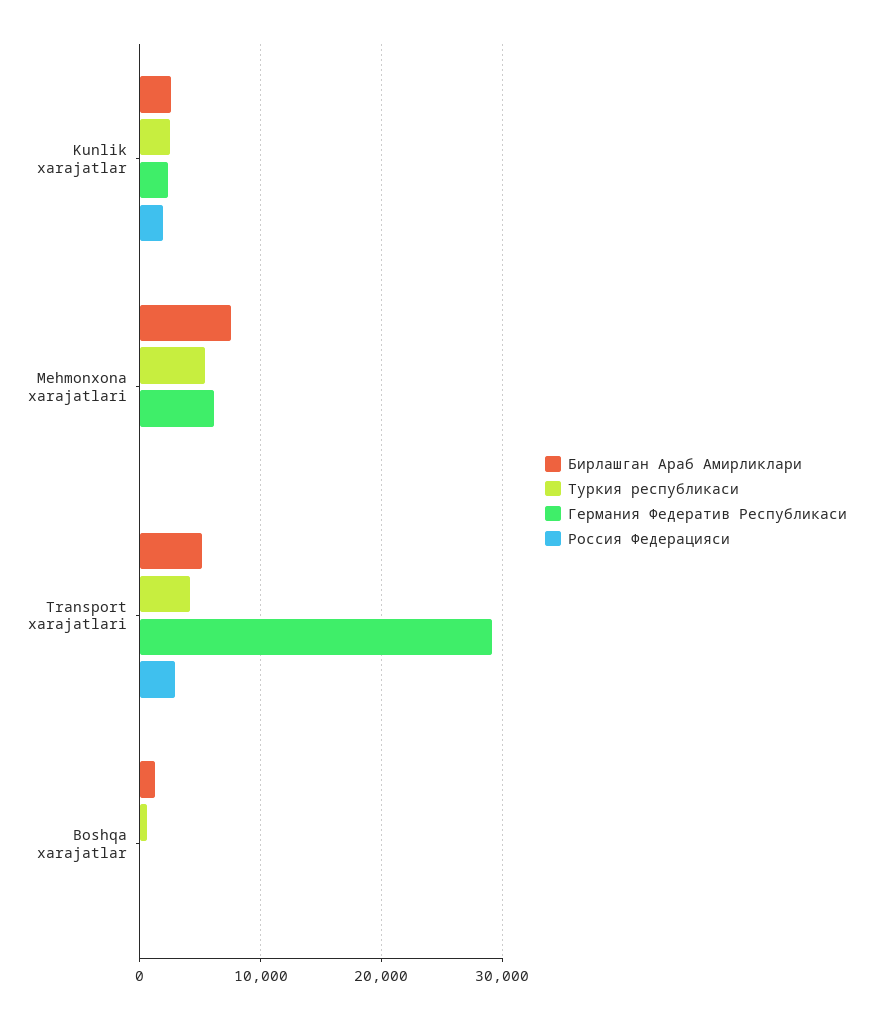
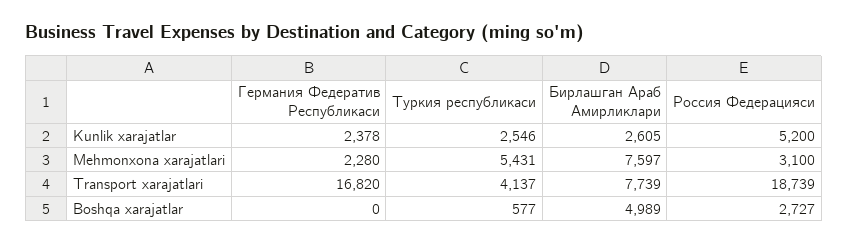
  {
    "Бирлашган Араб Амирликлари": {
      "Kunlik xarajatlar": 2605,
      "Mehmonxona xarajatlari": 7597,
-     "Transport xarajatlari": 5000,
+     "Transport xarajatlari": 7739,
-     "Boshqa xarajatlar": 1000
+     "Boshqa xarajatlar": 4989
    },
    "Туркия республикаси": {
      "Kunlik xarajatlar": 2546,
      "Mehmonxona xarajatlari": 5431,
      "Transport xarajatlari": 4137,
      "Boshqa xarajatlar": 577
    },
    "Германия Федератив Республикаси": {
      "Kunlik xarajatlar": 2378,
-     "Mehmonxona xarajatlari": 6000,
+     "Mehmonxona xarajatlari": 2280,
-     "Transport xarajatlari": 29000,
+     "Transport xarajatlari": 16820,
      "Boshqa xarajatlar": 0
    },
    "Россия Федерацияси": {
-     "Kunlik xarajatlar": 2000,
+     "Kunlik xarajatlar": 5200,
-     "Mehmonxona xarajatlari": 0,
+     "Mehmonxona xarajatlari": 3100,
-     "Transport xarajatlari": 3000,
+     "Transport xarajatlari": 18739,
-     "Boshqa xarajatlar": 0
+     "Boshqa xarajatlar": 2727
    }
  }

